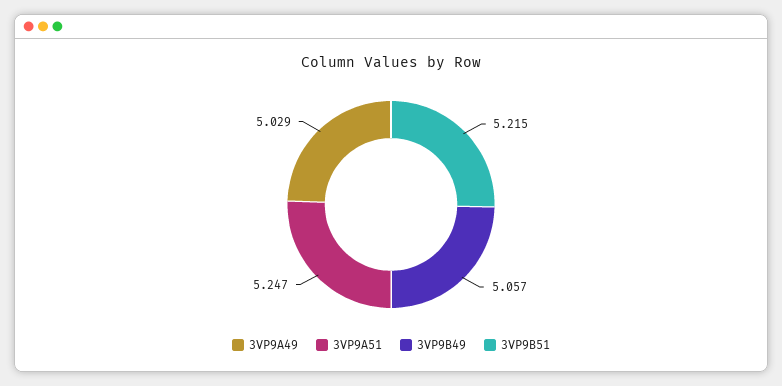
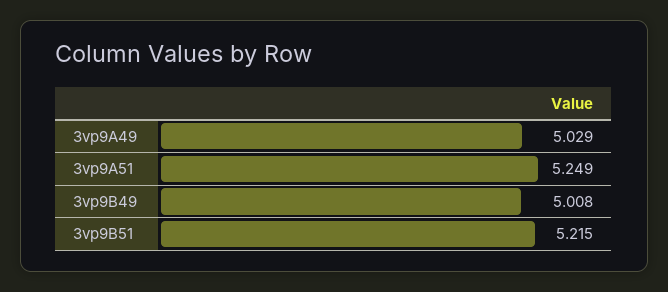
  {
    "3VP9A49": 5.029,
-   "3VP9A51": 5.247,
+   "3VP9A51": 5.249,
-   "3VP9B49": 5.057,
+   "3VP9B49": 5.008,
    "3VP9B51": 5.215
  }

